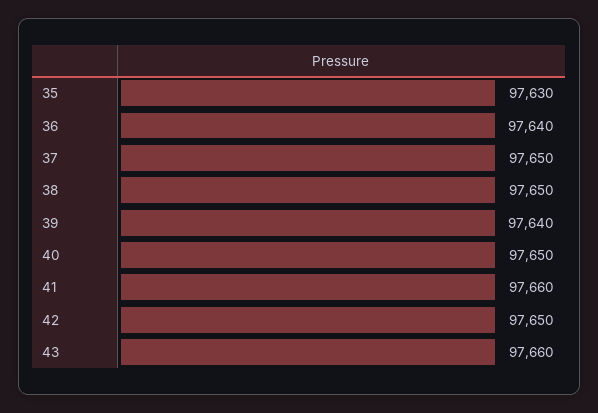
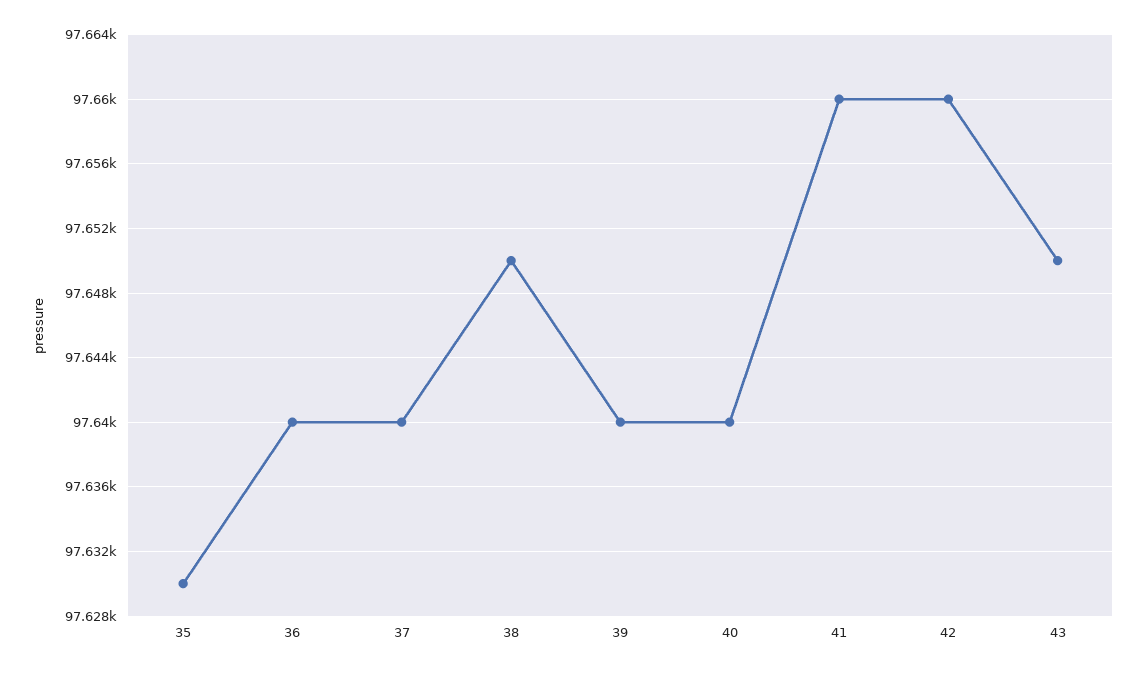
  {
    "35": 97630,
    "36": 97640,
-   "37": 97650,
+   "37": 97640,
    "38": 97650,
    "39": 97640,
-   "40": 97650,
+   "40": 97640,
    "41": 97660,
-   "42": 97650,
+   "42": 97660,
-   "43": 97660
+   "43": 97650
  }

